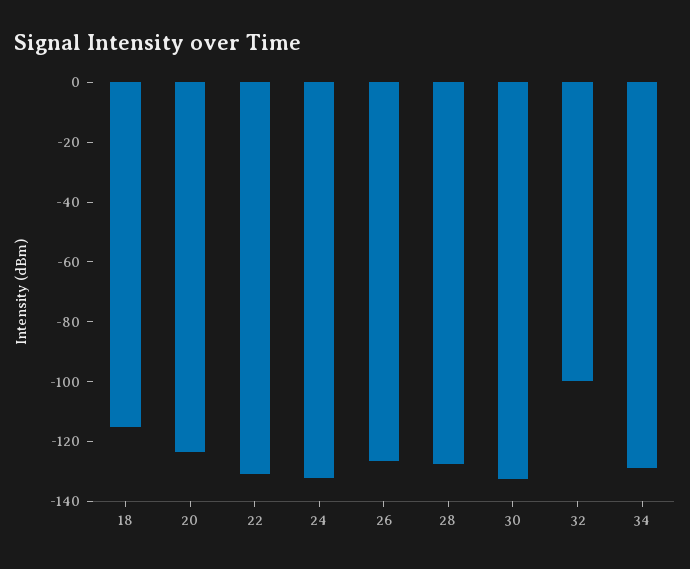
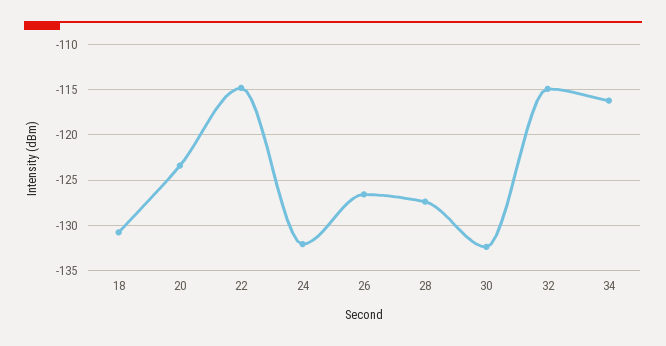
  {
-   "18": -115,
+   "18": -131,
    "20": -123,
-   "22": -130,
+   "22": -115,
    "24": -132,
    "26": -127,
    "28": -127,
    "30": -132,
-   "32": -100,
+   "32": -115,
-   "34": -130
+   "34": -116
  }

